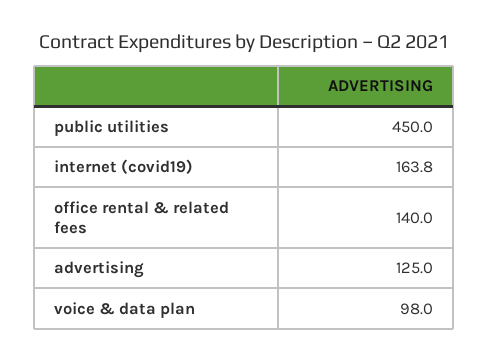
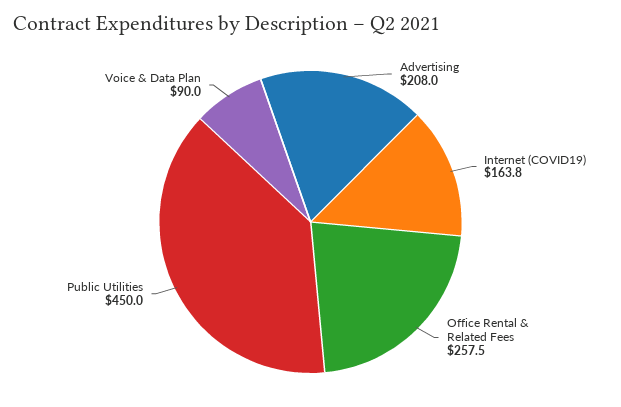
  {
    "public utilities": 450,
    "internet (covid19)": 163.8,
-   "office rental & related fees": 140,
+   "office rental & related fees": 257.5,
-   "advertising": 125,
+   "advertising": 208,
-   "voice & data plan": 98
+   "voice & data plan": 90
  }

